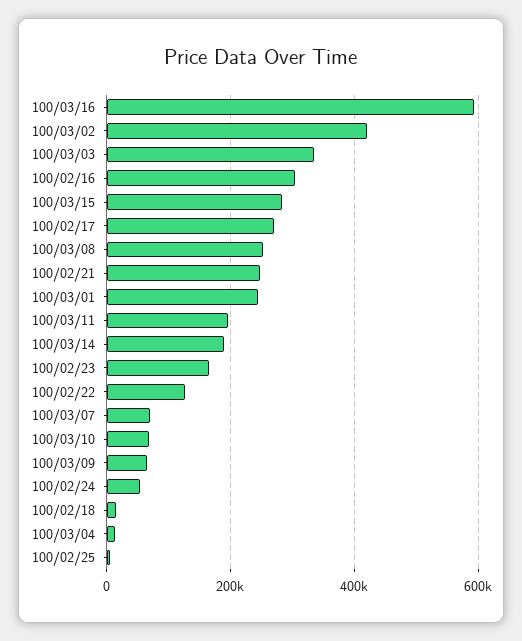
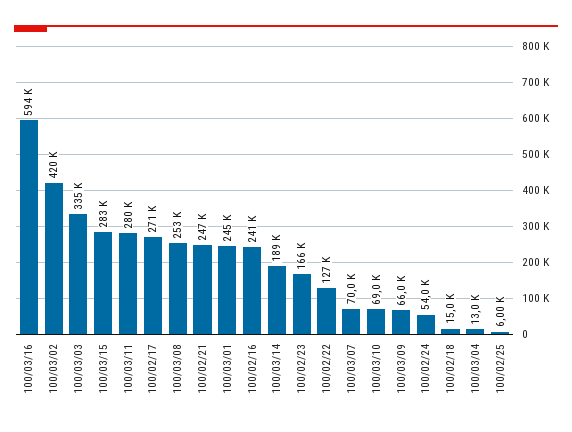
  {
    "100/03/16": 594000,
    "100/03/02": 420000,
    "100/03/03": 335000,
-   "100/02/16": 300000,
+   "100/02/16": 241000,
    "100/03/15": 283000,
    "100/02/17": 271000,
    "100/03/08": 253000,
    "100/02/21": 247000,
    "100/03/01": 245000,
-   "100/03/11": 200000,
+   "100/03/11": 280000,
    "100/03/14": 189000,
    "100/02/23": 166000,
    "100/02/22": 127000,
    "100/03/07": 70000,
    "100/03/10": 69000,
    "100/03/09": 66000,
    "100/02/24": 54000,
    "100/02/18": 15000,
    "100/03/04": 13000,
    "100/02/25": 6000
  }

